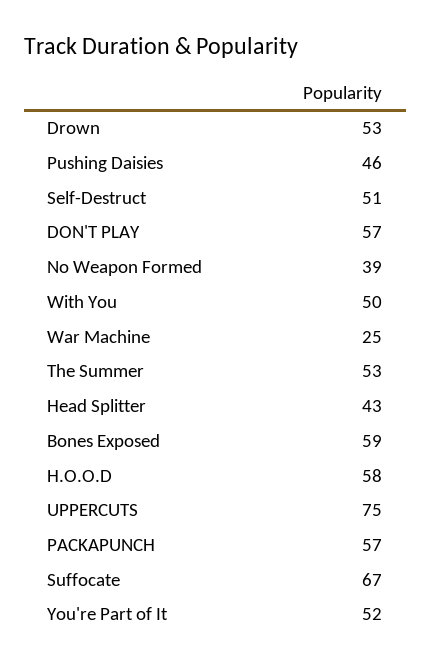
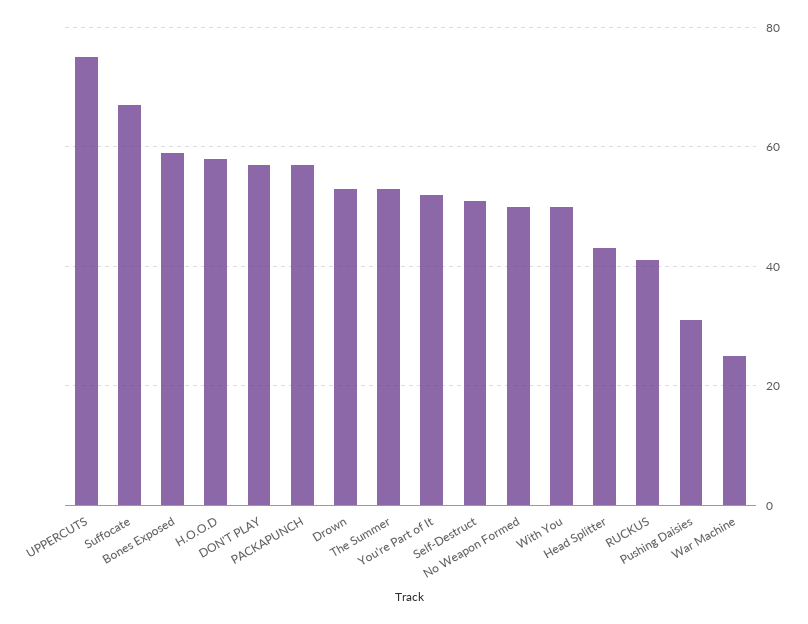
  {
    "Drown": 53,
-   "Pushing Daisies": 46,
+   "Pushing Daisies": 30,
    "Self-Destruct": 51,
    "DON'T PLAY": 57,
-   "No Weapon Formed": 39,
+   "No Weapon Formed": 50,
    "With You": 50,
    "War Machine": 25,
    "The Summer": 53,
    "Head Splitter": 43,
    "Bones Exposed": 59,
    "H.O.O.D": 58,
    "UPPERCUTS": 75,
    "PACKAPUNCH": 57,
    "Suffocate": 67,
-   "You're Part of It": 52
+   "You're Part of It": 52,
+   "RUCKUS": 40
  }

